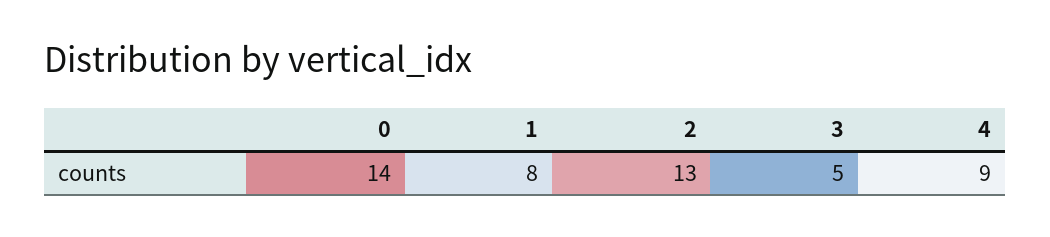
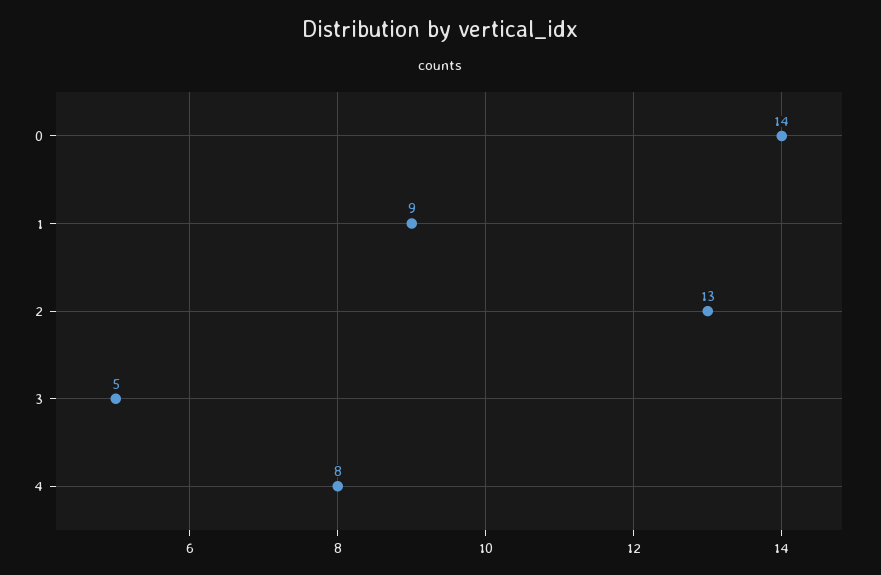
  {
    "0": 14,
-   "1": 8,
+   "1": 9,
    "2": 13,
    "3": 5,
-   "4": 9
+   "4": 8
  }

